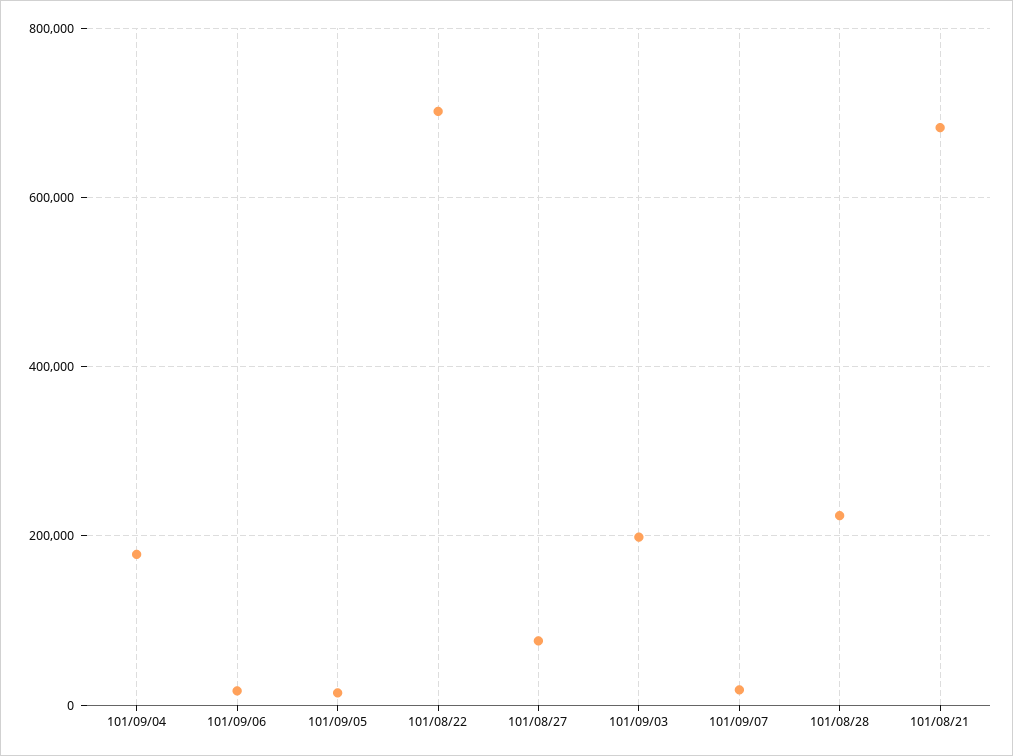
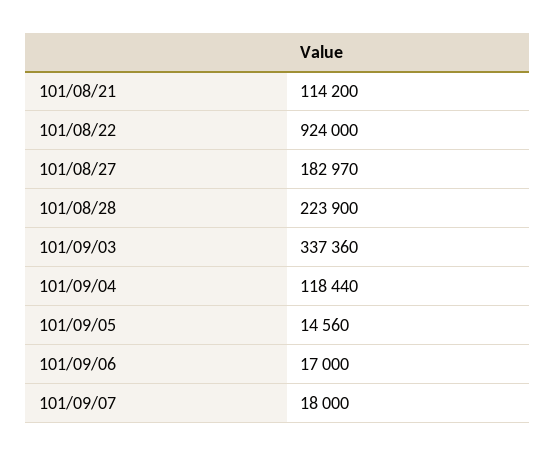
  {
-   "101/09/04": 180000,
+   "101/09/04": 118440,
    "101/09/06": 17000,
    "101/09/05": 14560,
-   "101/08/22": 700000,
+   "101/08/22": 924000,
-   "101/08/27": 80000,
+   "101/08/27": 182970,
-   "101/09/03": 200000,
+   "101/09/03": 337360,
    "101/09/07": 18000,
    "101/08/28": 223900,
-   "101/08/21": 680000
+   "101/08/21": 114200
  }

